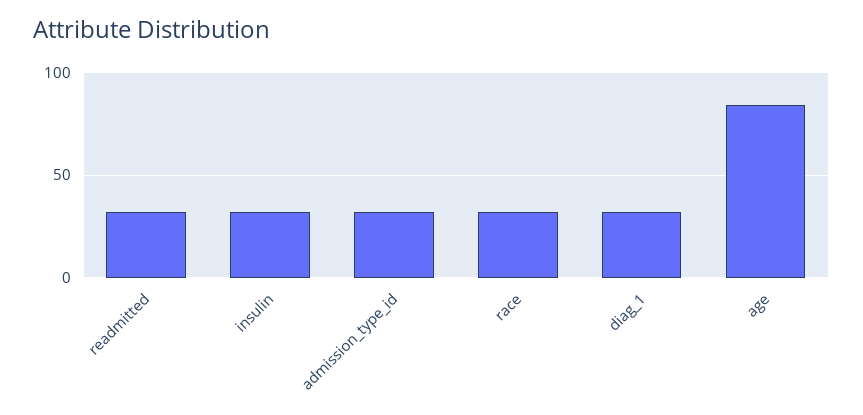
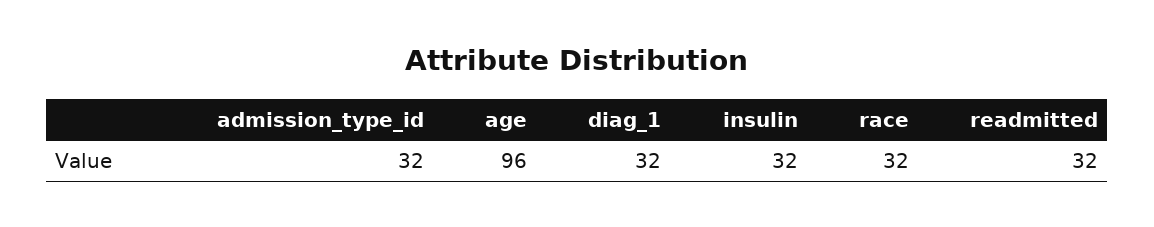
  {
    "readmitted": 32,
    "insulin": 32,
    "admission_type_id": 32,
    "race": 32,
    "diag_1": 32,
-   "age": 85
+   "age": 96
  }

